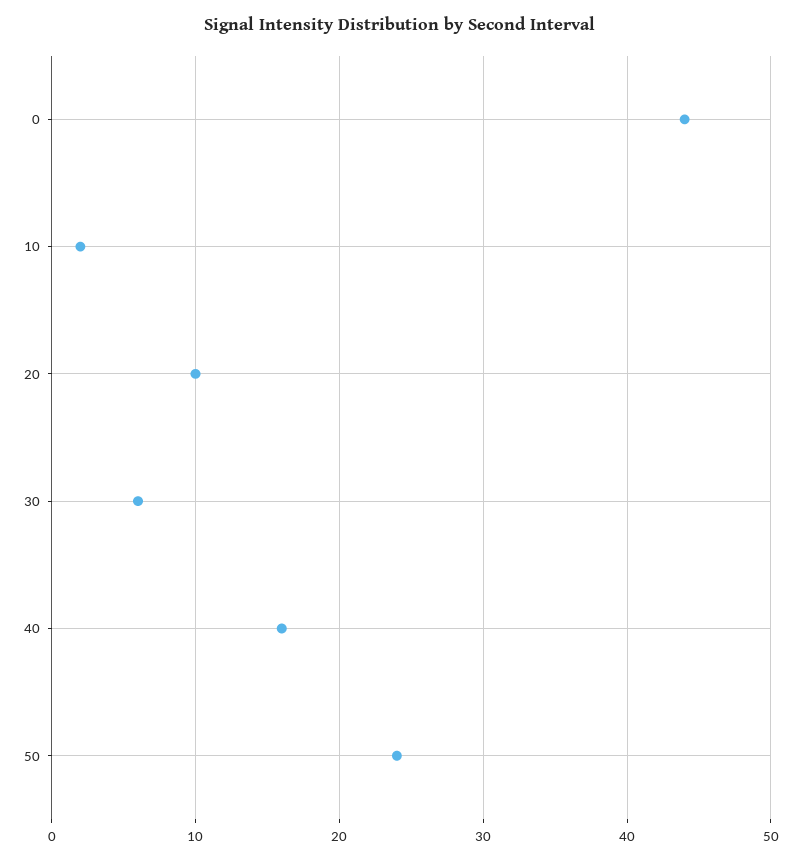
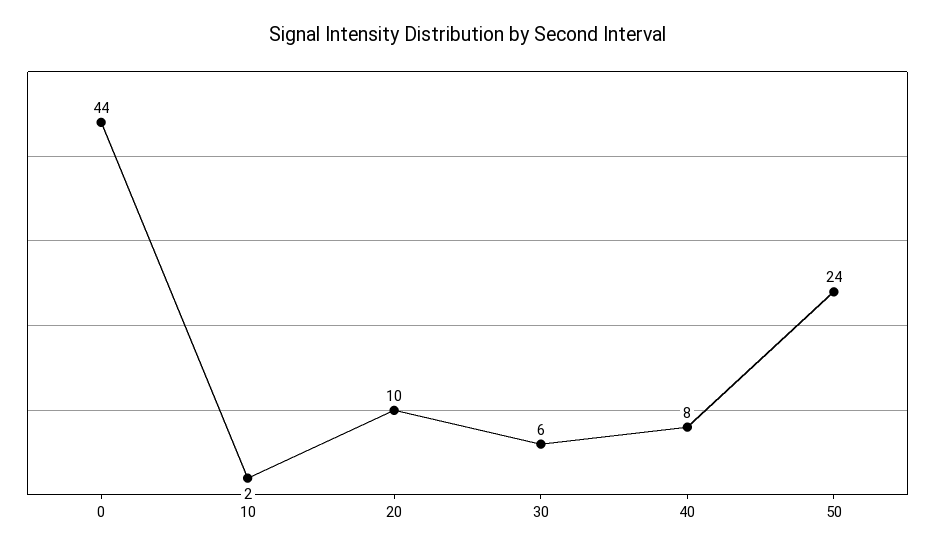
  {
    "0": 44,
    "10": 2,
    "20": 10,
    "30": 6,
-   "40": 16,
+   "40": 8,
    "50": 24
  }

